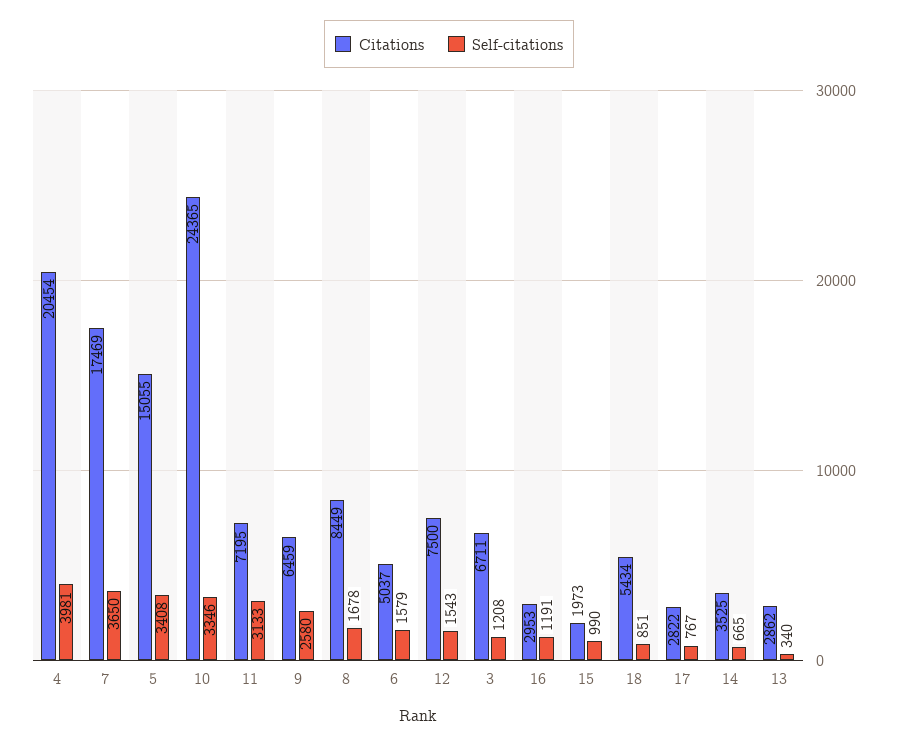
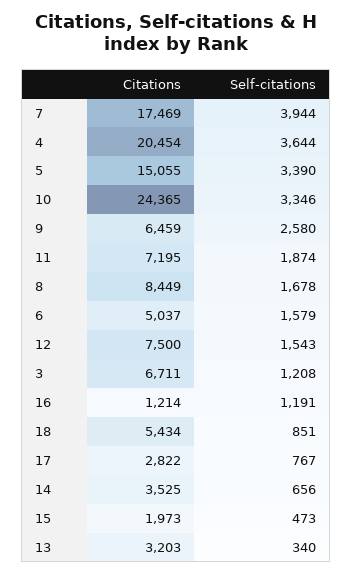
  {
    "Citations": {
      "4": 20454,
      "7": 17469,
      "5": 15055,
      "10": 24365,
      "11": 7195,
      "9": 6459,
      "8": 8449,
      "6": 5037,
      "12": 7500,
      "3": 6711,
-     "16": 2953,
+     "16": 1214,
      "15": 1973,
      "18": 5434,
      "17": 2822,
      "14": 3525,
-     "13": 2862
+     "13": 3203
    },
    "Self-citations": {
-     "4": 3981,
+     "4": 3644,
-     "7": 3650,
+     "7": 3944,
-     "5": 3408,
+     "5": 3390,
      "10": 3346,
-     "11": 3133,
+     "11": 1874,
      "9": 2580,
      "8": 1678,
      "6": 1579,
      "12": 1543,
      "3": 1208,
      "16": 1191,
-     "15": 990,
+     "15": 473,
      "18": 851,
      "17": 767,
-     "14": 665,
+     "14": 656,
      "13": 340
    }
  }

